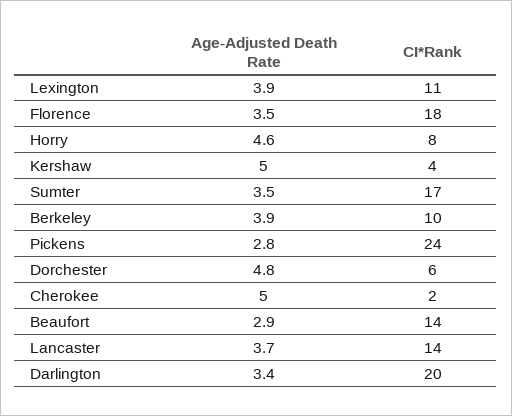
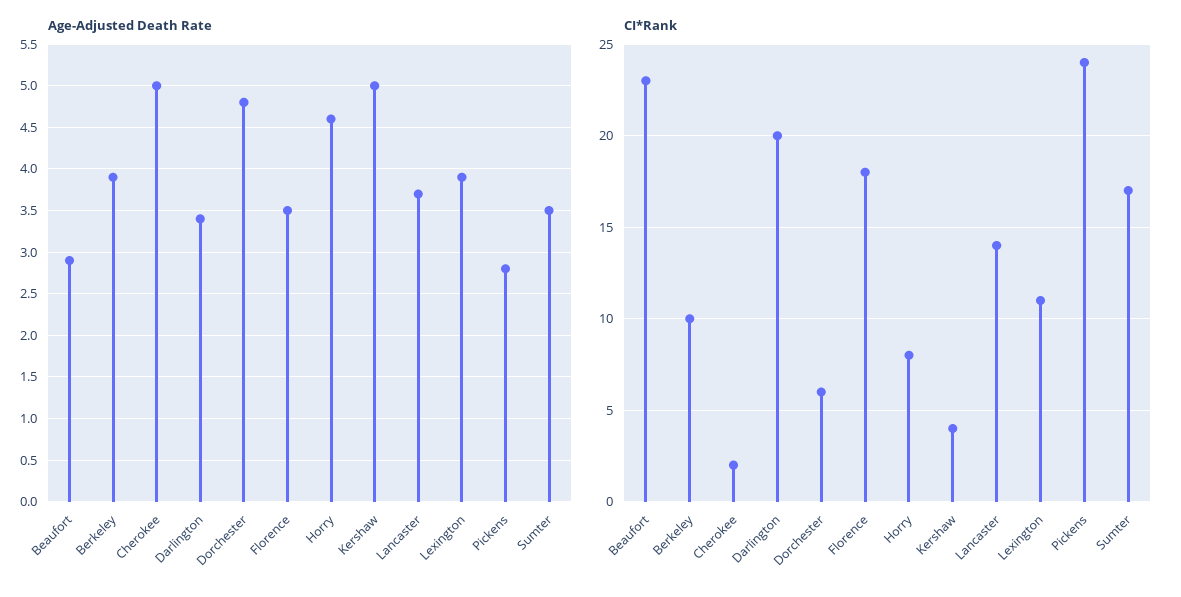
  {
    "Age-Adjusted Death Rate": {
      "Lexington": 3.9,
      "Florence": 3.5,
      "Horry": 4.6,
      "Kershaw": 5,
      "Sumter": 3.5,
      "Berkeley": 3.9,
      "Pickens": 2.8,
      "Dorchester": 4.8,
      "Cherokee": 5,
      "Beaufort": 2.9,
      "Lancaster": 3.7,
      "Darlington": 3.4
    },
    "CI*Rank": {
      "Lexington": 11,
      "Florence": 18,
      "Horry": 8,
      "Kershaw": 4,
      "Sumter": 17,
      "Berkeley": 10,
      "Pickens": 24,
      "Dorchester": 6,
      "Cherokee": 2,
-     "Beaufort": 14,
+     "Beaufort": 23,
      "Lancaster": 14,
      "Darlington": 20
    }
  }

